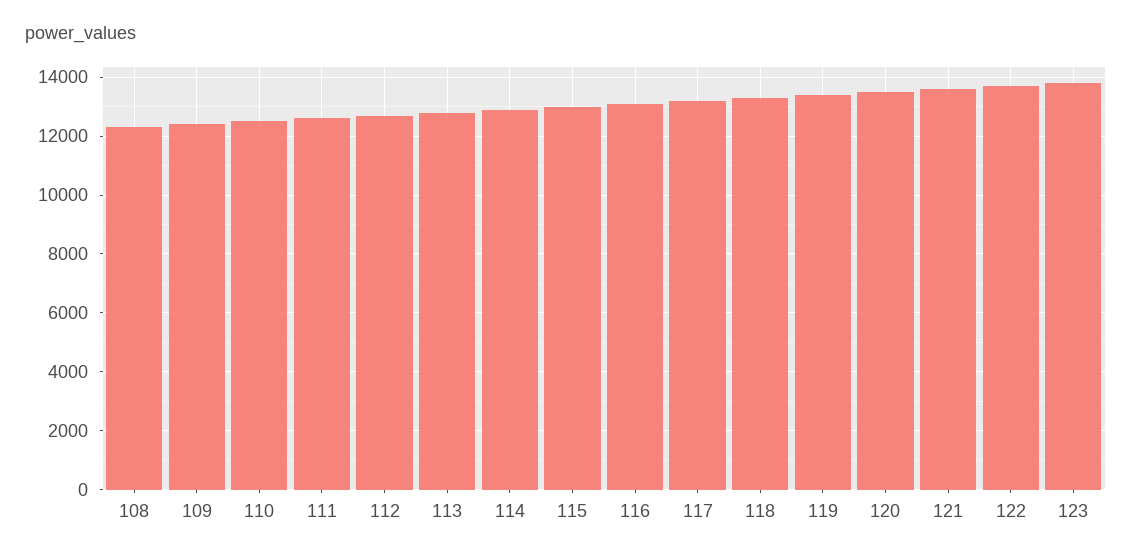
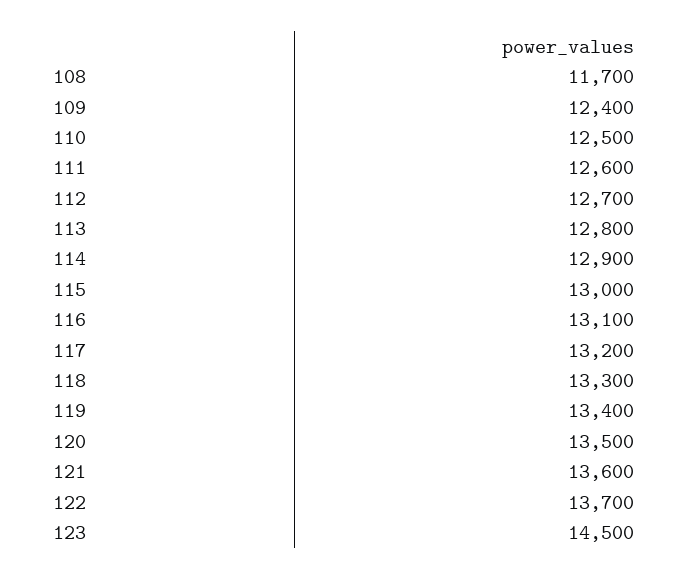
  {
-   "108": 12250,
+   "108": 11700,
    "109": 12400,
    "110": 12500,
    "111": 12600,
    "112": 12700,
    "113": 12800,
    "114": 12900,
    "115": 13000,
    "116": 13100,
    "117": 13200,
    "118": 13300,
    "119": 13400,
    "120": 13500,
    "121": 13600,
    "122": 13700,
-   "123": 13750
+   "123": 14500
  }

